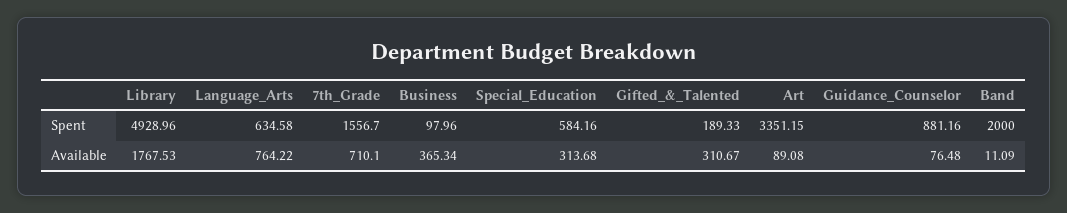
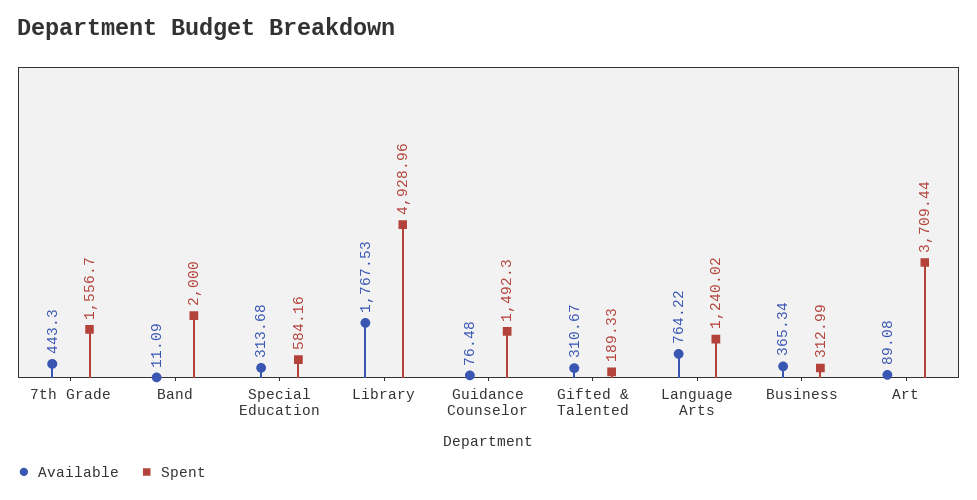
  {
    "Spent": {
      "Library": 4928.96,
-     "Language_Arts": 634.58,
+     "Language_Arts": 1240.02,
      "7th_Grade": 1556.7,
-     "Business": 97.96,
+     "Business": 312.99,
      "Special_Education": 584.16,
      "Gifted_&_Talented": 189.33,
-     "Art": 3351.15,
+     "Art": 3709.44,
-     "Guidance_Counselor": 881.16,
+     "Guidance_Counselor": 1492.3,
      "Band": 2000
    },
    "Available": {
      "Library": 1767.53,
      "Language_Arts": 764.22,
-     "7th_Grade": 710.1,
+     "7th_Grade": 443.3,
      "Business": 365.34,
      "Special_Education": 313.68,
      "Gifted_&_Talented": 310.67,
      "Art": 89.08,
      "Guidance_Counselor": 76.48,
      "Band": 11.09
    }
  }

